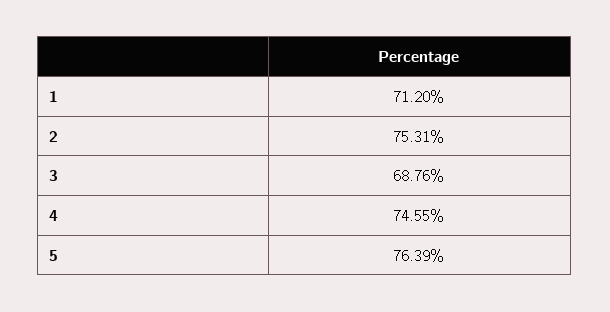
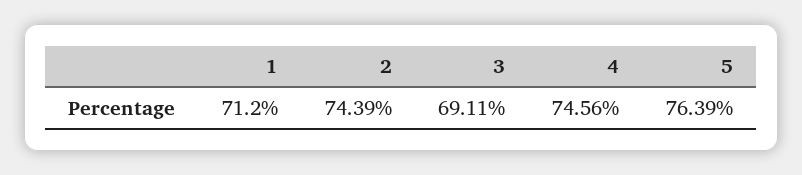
  {
    "1": 71.2,
-   "2": 75.31,
+   "2": 74.39,
-   "3": 68.76,
+   "3": 69.11,
-   "4": 74.55,
+   "4": 74.56,
    "5": 76.39
  }

